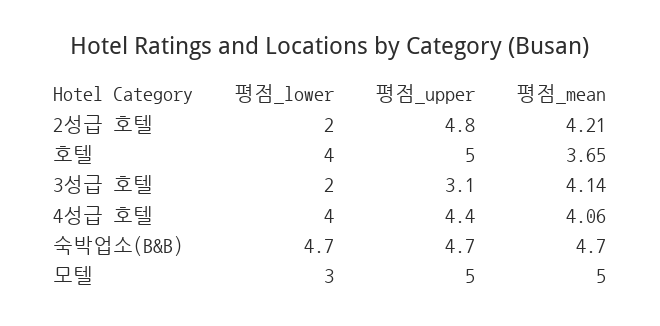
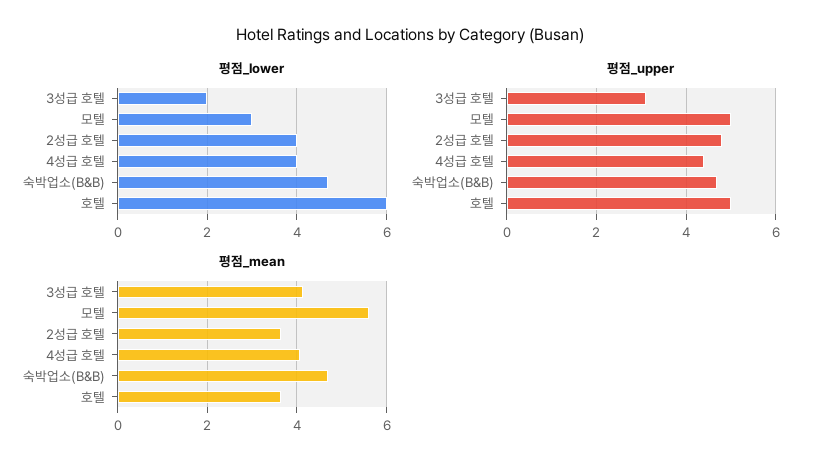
  {
    "평점_lower": {
-     "2성급 호텔": 2,
+     "2성급 호텔": 4,
-     "호텔": 4,
+     "호텔": 6,
      "3성급 호텔": 2,
      "4성급 호텔": 4,
      "숙박업소(B&B)": 4.7,
      "모텔": 3
    },
    "평점_upper": {
      "2성급 호텔": 4.8,
      "호텔": 5,
      "3성급 호텔": 3.1,
      "4성급 호텔": 4.4,
      "숙박업소(B&B)": 4.7,
      "모텔": 5
    },
    "평점_mean": {
-     "2성급 호텔": 4.21,
+     "2성급 호텔": 3.6,
      "호텔": 3.65,
      "3성급 호텔": 4.14,
      "4성급 호텔": 4.06,
      "숙박업소(B&B)": 4.7,
-     "모텔": 5
+     "모텔": 5.6
    }
  }

